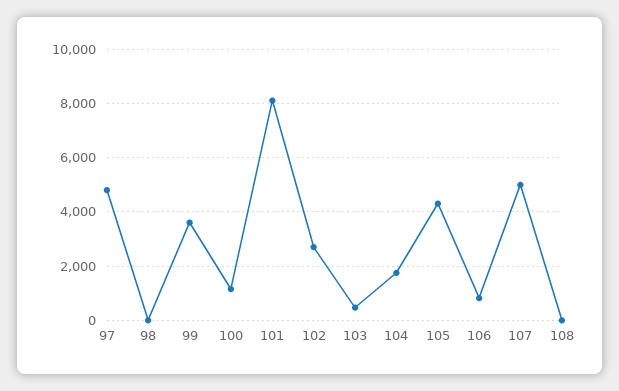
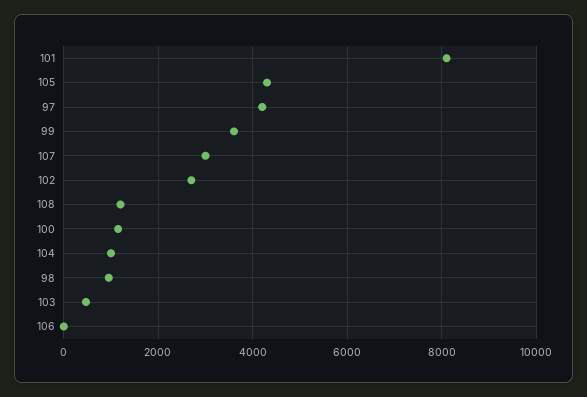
  {
-   "97": 4750,
+   "97": 4200,
-   "98": 0,
+   "98": 1000,
    "99": 3600,
    "100": 1200,
    "101": 8200,
    "102": 2800,
    "103": 400,
-   "104": 1750,
+   "104": 1000,
    "105": 4400,
-   "106": 750,
+   "106": 0,
-   "107": 5000,
+   "107": 3000,
-   "108": 0
+   "108": 1200
  }

